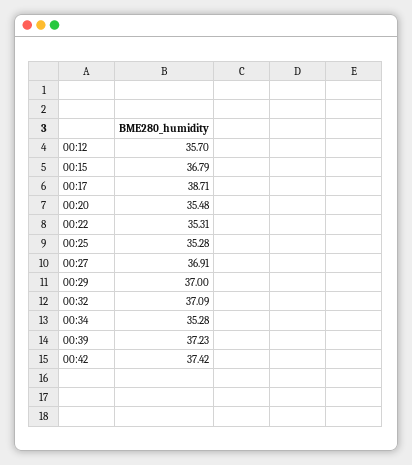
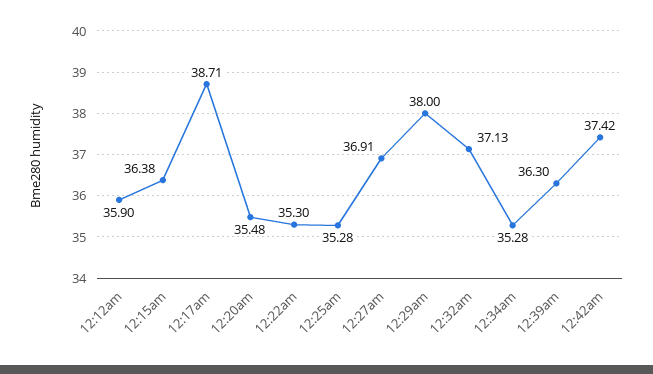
  {
-   "00:12": 35.7,
+   "00:12": 35.9,
-   "00:15": 36.79,
+   "00:15": 36.38,
    "00:17": 38.71,
    "00:20": 35.48,
-   "00:22": 35.31,
+   "00:22": 35.3,
    "00:25": 35.28,
    "00:27": 36.91,
-   "00:29": 37,
+   "00:29": 38,
-   "00:32": 37.09,
+   "00:32": 37.13,
    "00:34": 35.28,
-   "00:39": 37.23,
+   "00:39": 36.3,
    "00:42": 37.42
  }

